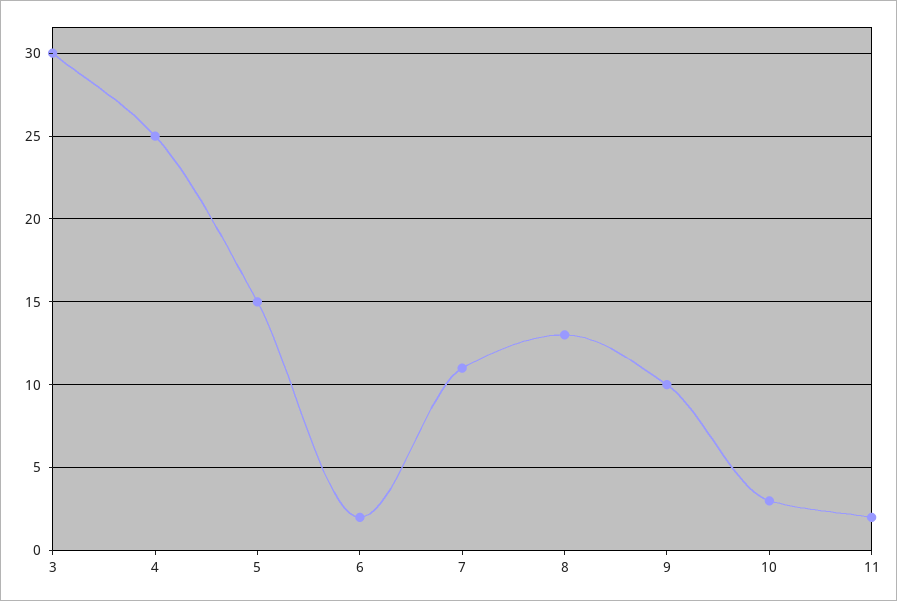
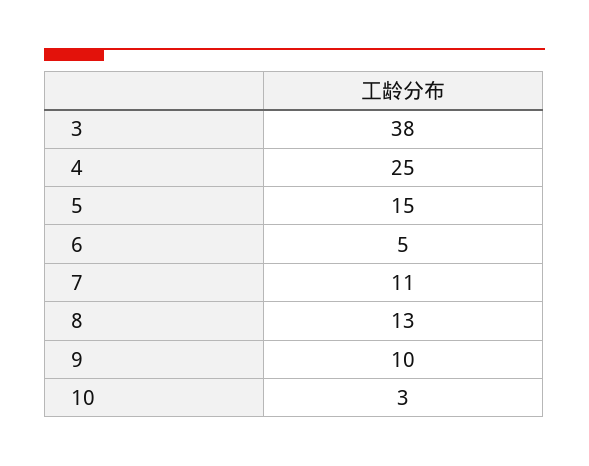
  {
-   "3": 30,
+   "3": 38,
    "4": 25,
    "5": 15,
-   "6": 2,
+   "6": 5,
    "7": 11,
    "8": 13,
    "9": 10,
-   "10": 3,
+   "10": 3
-   "11": 2
  }

